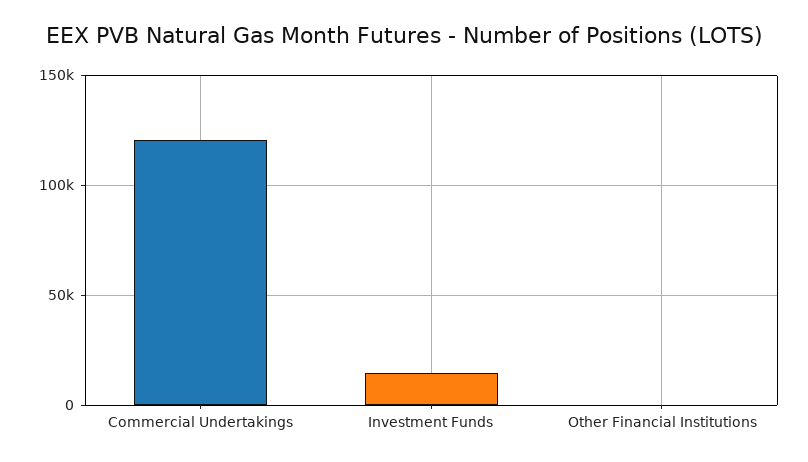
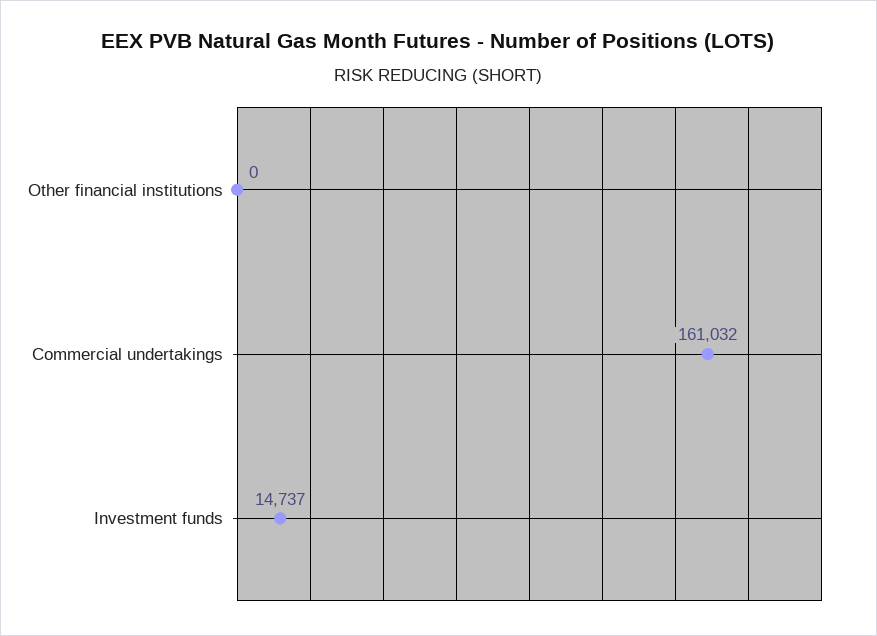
  {
-   "Commercial Undertakings": 120000,
+   "Commercial Undertakings": 161032,
    "Investment Funds": 14737,
    "Other Financial Institutions": 0
  }

